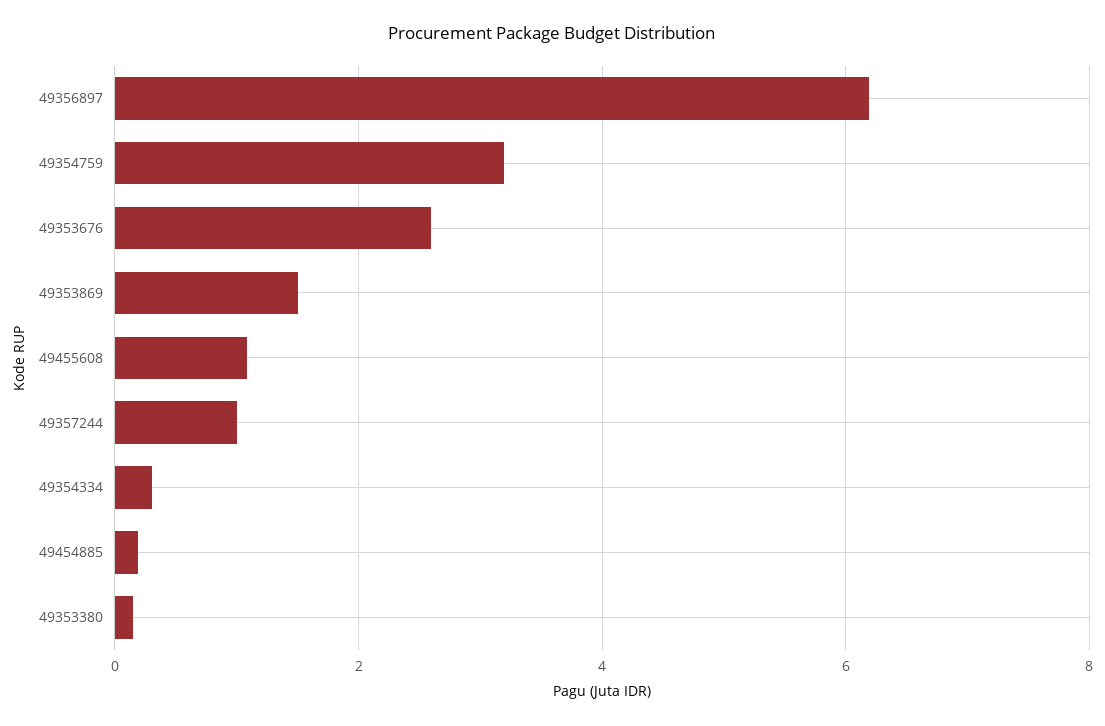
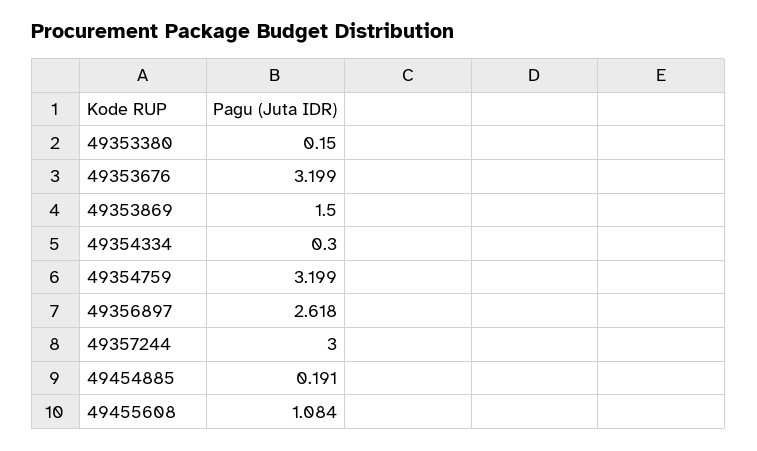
  {
-   "49356897": 6.2,
+   "49356897": 2.618,
    "49354759": 3.199,
-   "49353676": 2.6,
+   "49353676": 3.199,
    "49353869": 1.5,
    "49455608": 1.084,
-   "49357244": 1,
+   "49357244": 3,
    "49354334": 0.3,
    "49454885": 0.191,
    "49353380": 0.15
  }

